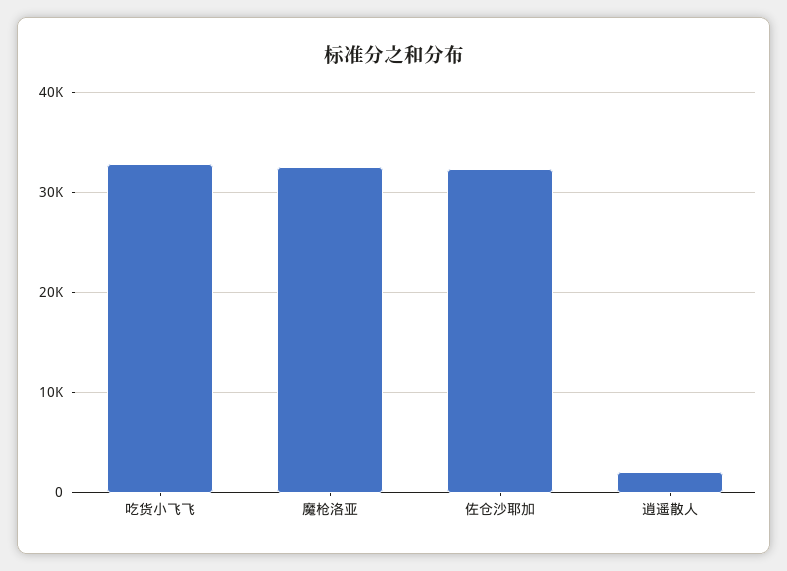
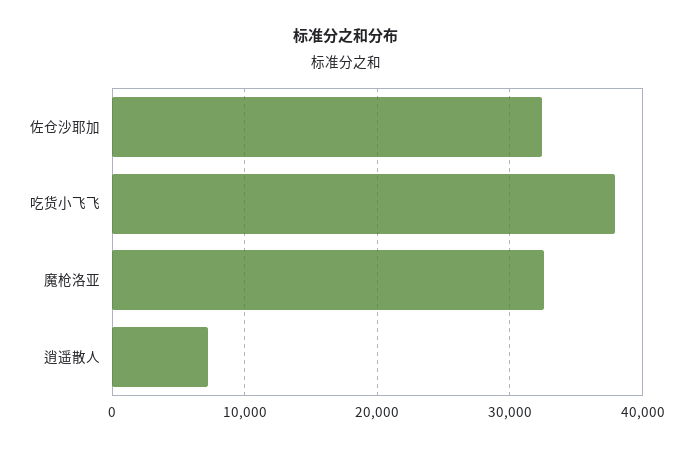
  {
-   "吃货小飞飞": 33000,
+   "吃货小飞飞": 38000,
    "魔枪洛亚": 33000,
    "佐仓沙耶加": 32000,
-   "逍遥散人": 2000
+   "逍遥散人": 7000
  }

